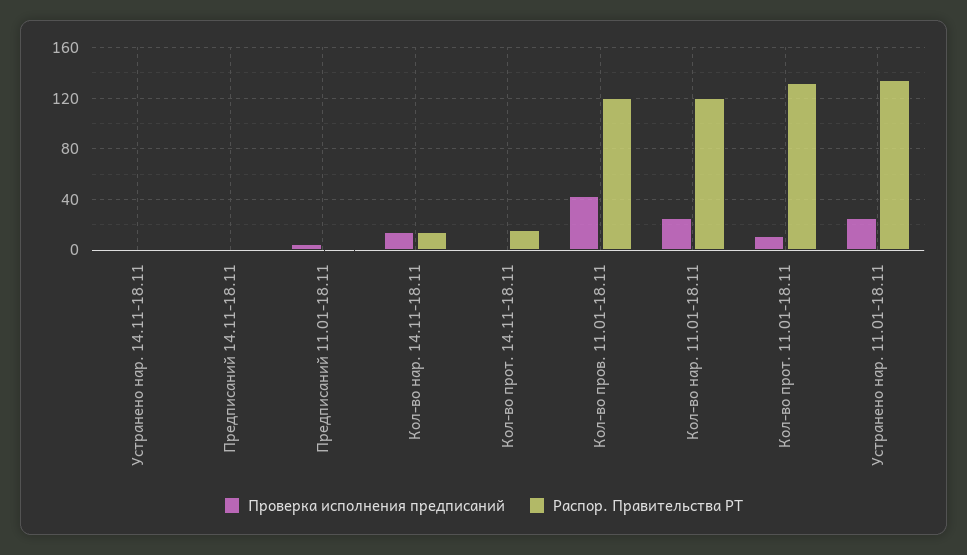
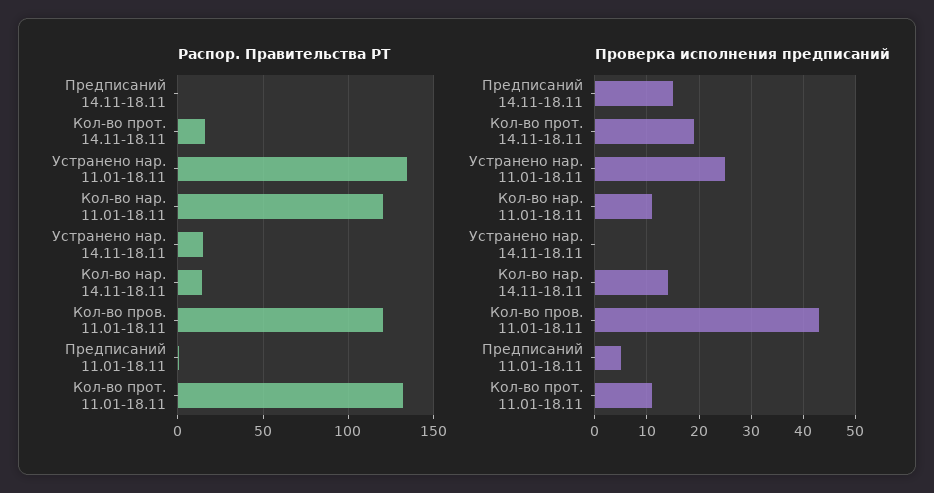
  {
    "Проверка исполнения предписаний": {
      "Устранено нар. 14.11-18.11": 0,
-     "Предписаний 14.11-18.11": 0,
+     "Предписаний 14.11-18.11": 15,
      "Предписаний 11.01-18.11": 5,
      "Кол-во нар. 14.11-18.11": 15,
-     "Кол-во прот. 14.11-18.11": 0,
+     "Кол-во прот. 14.11-18.11": 20,
      "Кол-во пров. 11.01-18.11": 45,
-     "Кол-во нар. 11.01-18.11": 25,
+     "Кол-во нар. 11.01-18.11": 10,
      "Кол-во прот. 11.01-18.11": 10,
      "Устранено нар. 11.01-18.11": 25
    },
    "Распор. Правительства РТ": {
-     "Устранено нар. 14.11-18.11": 0,
+     "Устранено нар. 14.11-18.11": 15,
      "Предписаний 14.11-18.11": 0,
      "Предписаний 11.01-18.11": 0,
      "Кол-во нар. 14.11-18.11": 15,
      "Кол-во прот. 14.11-18.11": 15,
      "Кол-во пров. 11.01-18.11": 120,
      "Кол-во нар. 11.01-18.11": 120,
      "Кол-во прот. 11.01-18.11": 130,
      "Устранено нар. 11.01-18.11": 135
    }
  }

